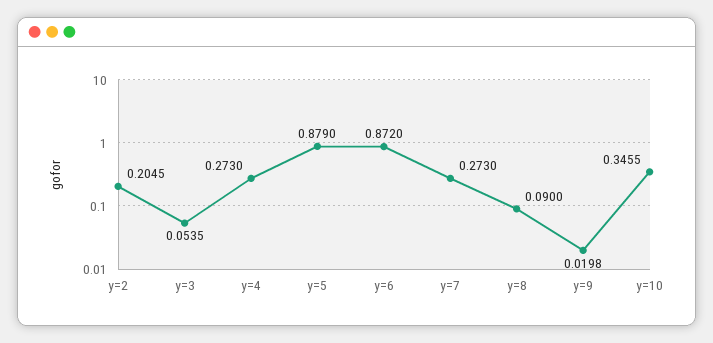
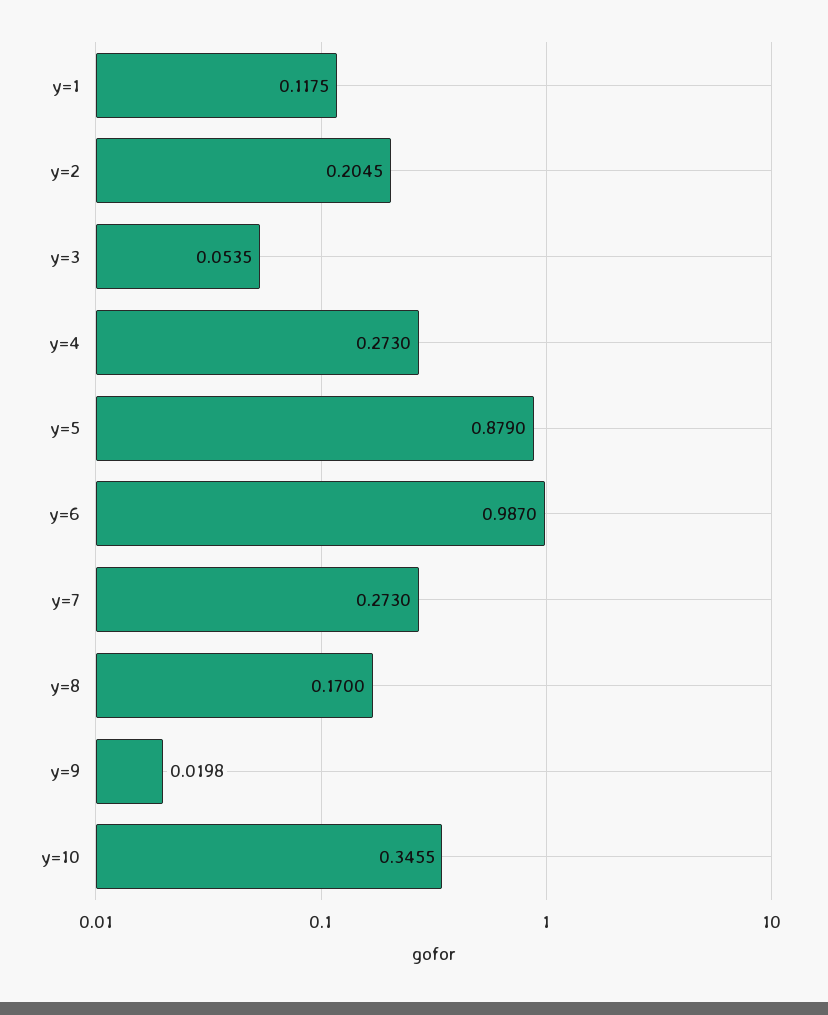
  {
    "y=2": 0.2045,
    "y=3": 0.0535,
    "y=4": 0.273,
    "y=5": 0.879,
-   "y=6": 0.872,
+   "y=6": 0.987,
    "y=7": 0.273,
-   "y=8": 0.09,
+   "y=8": 0.17,
    "y=9": 0.0198,
-   "y=10": 0.3455
+   "y=10": 0.3455,
+   "y=1": 0.1175
  }

